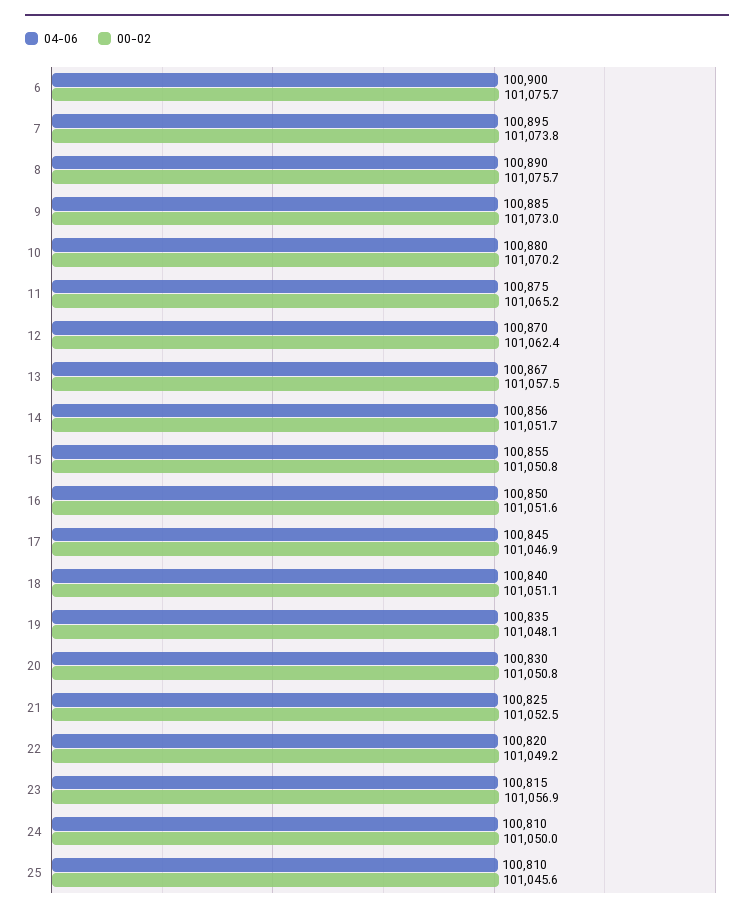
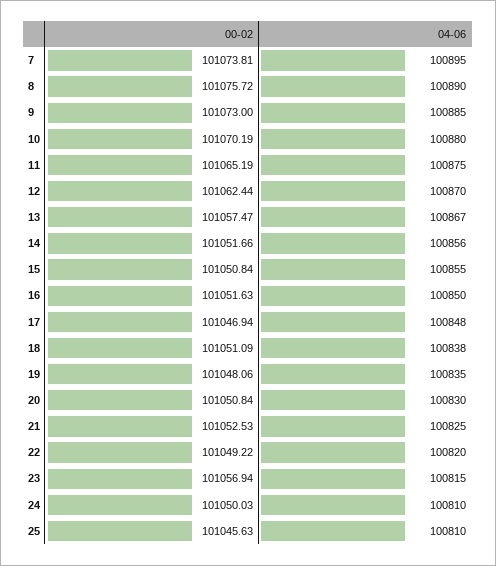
  {
    "04-06": {
-     "6": 100900,
      "7": 100895,
      "8": 100890,
      "9": 100885,
      "10": 100880,
      "11": 100875,
      "12": 100870,
      "13": 100867,
      "14": 100856,
      "15": 100855,
      "16": 100850,
-     "17": 100845,
+     "17": 100848,
-     "18": 100840,
+     "18": 100838,
      "19": 100835,
      "20": 100830,
      "21": 100825,
      "22": 100820,
      "23": 100815,
      "24": 100810,
      "25": 100810
    },
    "00-02": {
-     "6": 101075.7,
      "7": 101073.81,
      "8": 101075.72,
      "9": 101073,
      "10": 101070.19,
      "11": 101065.19,
      "12": 101062.44,
      "13": 101057.47,
      "14": 101051.66,
      "15": 101050.84,
      "16": 101051.63,
      "17": 101046.94,
      "18": 101051.09,
      "19": 101048.06,
      "20": 101050.84,
      "21": 101052.53,
      "22": 101049.22,
      "23": 101056.94,
      "24": 101050.03,
      "25": 101045.63
    }
  }

